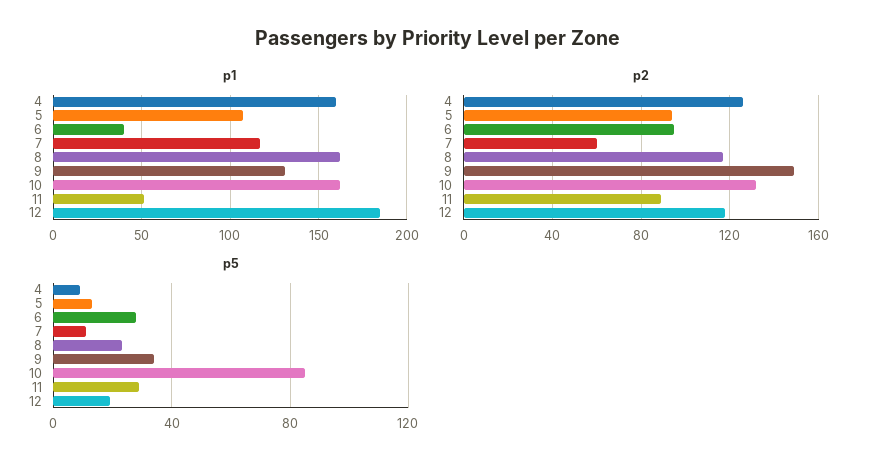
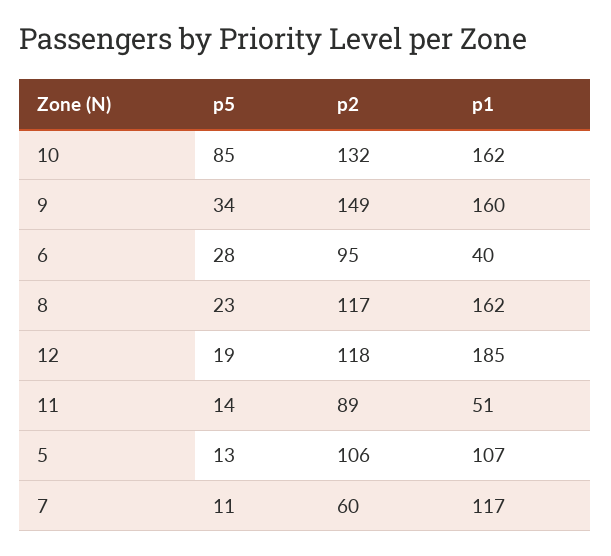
  {
    "p1": {
-     "4": 160,
      "5": 107,
      "6": 40,
      "7": 117,
      "8": 162,
-     "9": 130,
+     "9": 160,
      "10": 162,
      "11": 51,
      "12": 185
    },
    "p2": {
-     "4": 125,
-     "5": 95,
+     "5": 106,
      "6": 95,
      "7": 60,
      "8": 117,
      "9": 149,
      "10": 132,
      "11": 89,
      "12": 118
    },
    "p5": {
-     "4": 10,
      "5": 13,
      "6": 28,
      "7": 11,
      "8": 23,
      "9": 34,
      "10": 85,
-     "11": 30,
+     "11": 14,
      "12": 19
    }
  }

